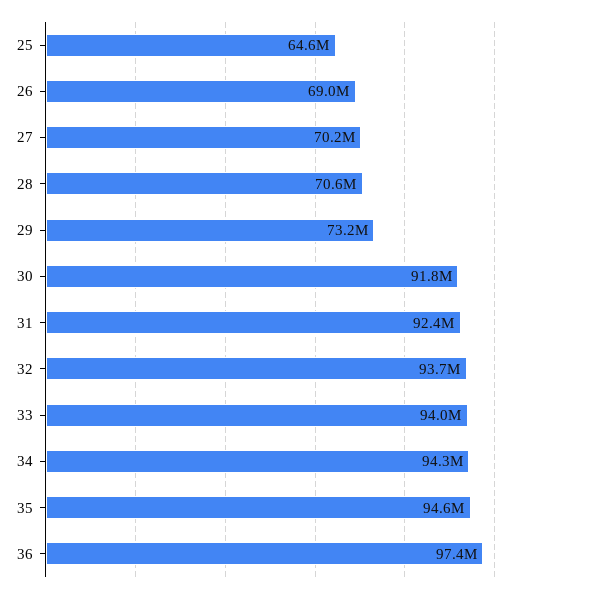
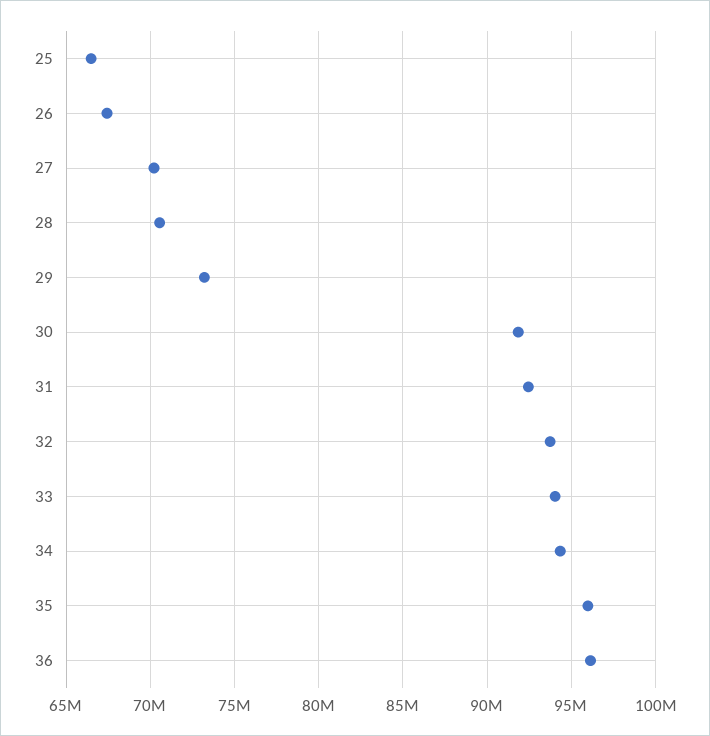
  {
-   "25": 64600000,
+   "25": 66500000,
-   "26": 69000000,
+   "26": 67500000,
    "27": 70200000,
    "28": 70600000,
    "29": 73200000,
    "30": 91800000,
    "31": 92400000,
    "32": 93700000,
    "33": 94000000,
    "34": 94300000,
-   "35": 94600000,
+   "35": 96000000,
-   "36": 97400000
+   "36": 96000000
  }

